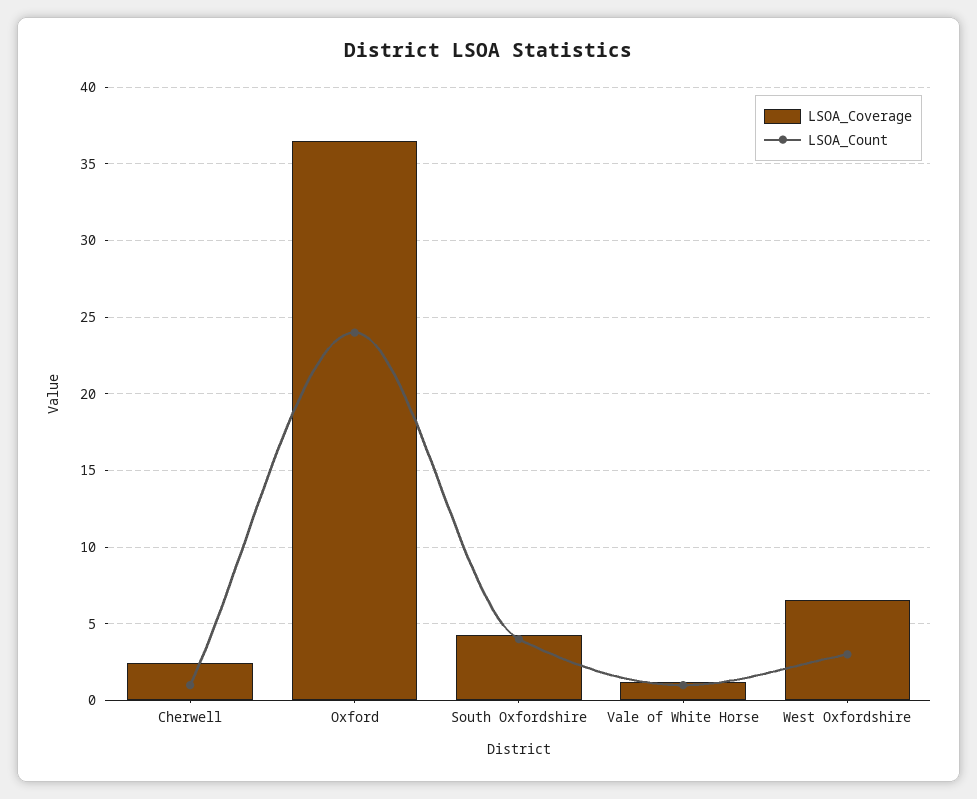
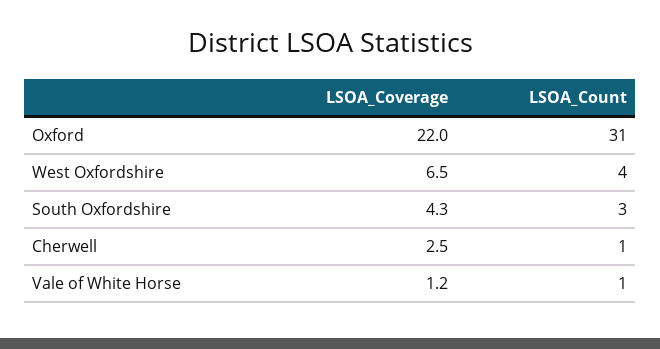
  {
    "LSOA_Coverage": {
      "Cherwell": 2.5,
-     "Oxford": 36.5,
+     "Oxford": 22,
      "South Oxfordshire": 4.3,
      "Vale of White Horse": 1.2,
      "West Oxfordshire": 6.5
    },
    "LSOA_Count": {
      "Cherwell": 1,
-     "Oxford": 24,
+     "Oxford": 31,
-     "South Oxfordshire": 4,
+     "South Oxfordshire": 3,
      "Vale of White Horse": 1,
-     "West Oxfordshire": 3
+     "West Oxfordshire": 4
    }
  }

